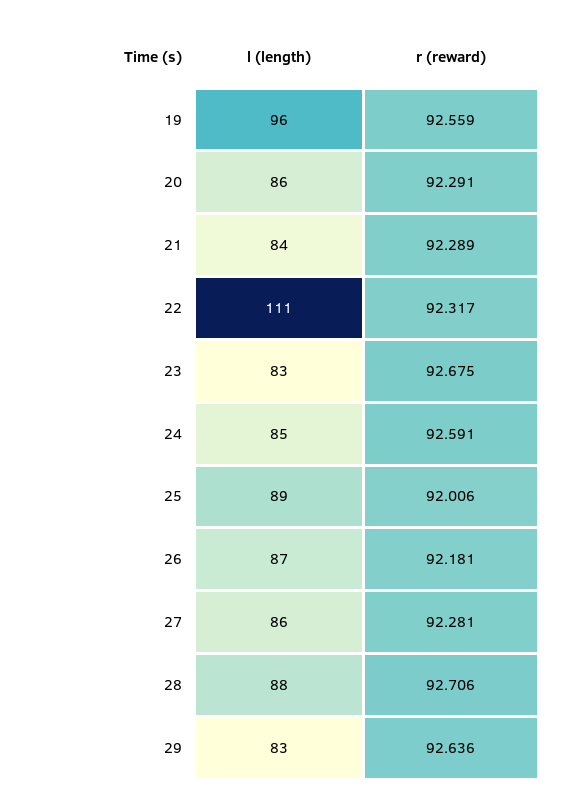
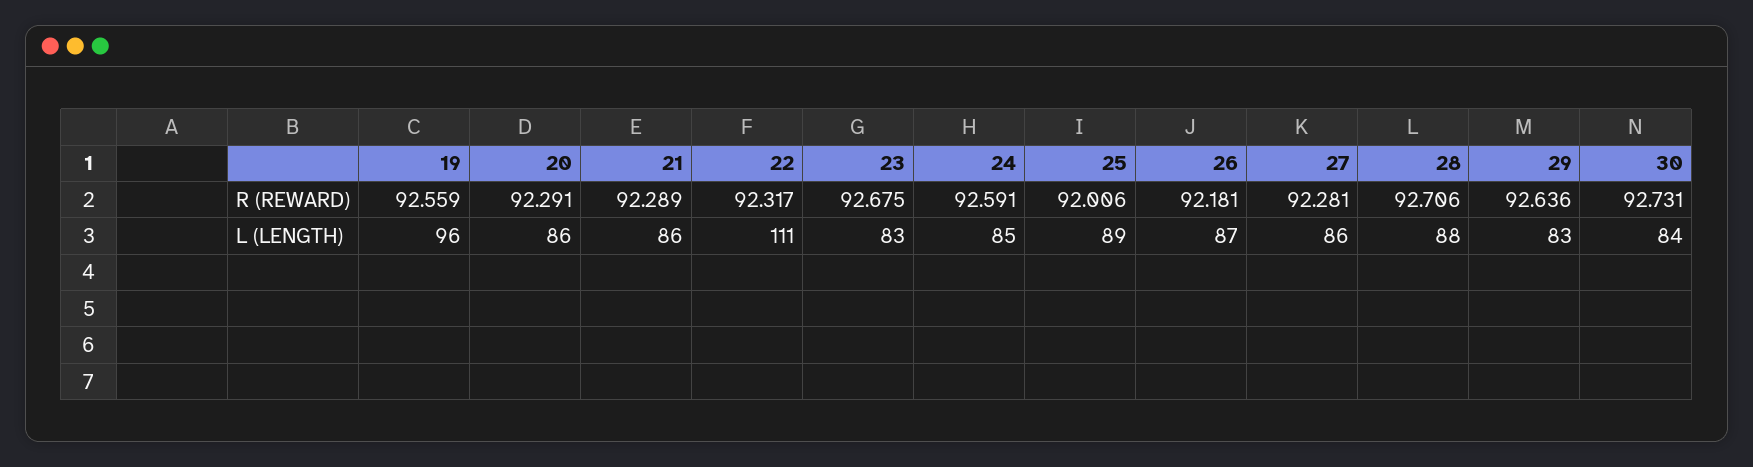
  {
    "l (length)": {
      "19": 96,
      "20": 86,
-     "21": 84,
+     "21": 86,
      "22": 111,
      "23": 83,
      "24": 85,
      "25": 89,
      "26": 87,
      "27": 86,
      "28": 88,
-     "29": 83
+     "29": 83,
+     "30": 84
    },
    "r (reward)": {
      "19": 92.559,
      "20": 92.291,
      "21": 92.289,
      "22": 92.317,
      "23": 92.675,
      "24": 92.591,
      "25": 92.006,
      "26": 92.181,
      "27": 92.281,
      "28": 92.706,
-     "29": 92.636
+     "29": 92.636,
+     "30": 92.731
    }
  }

